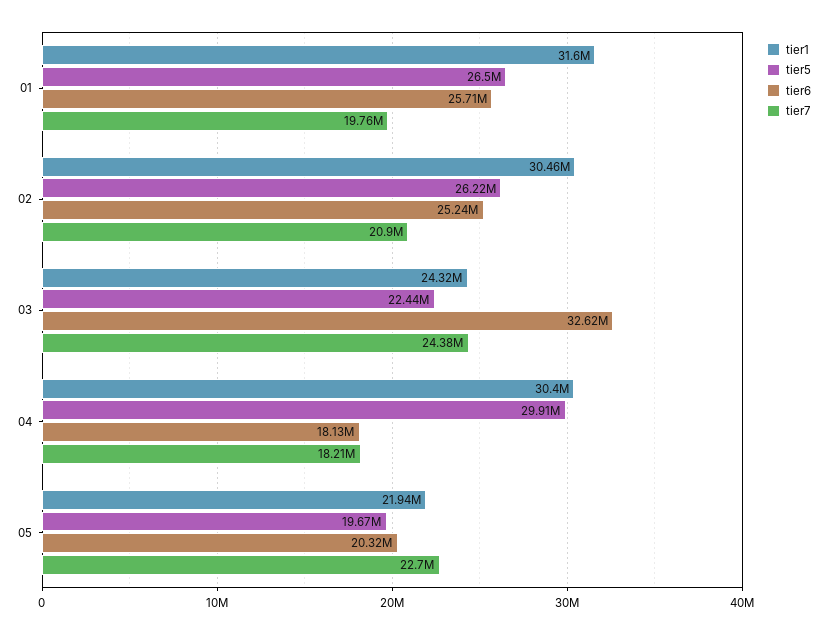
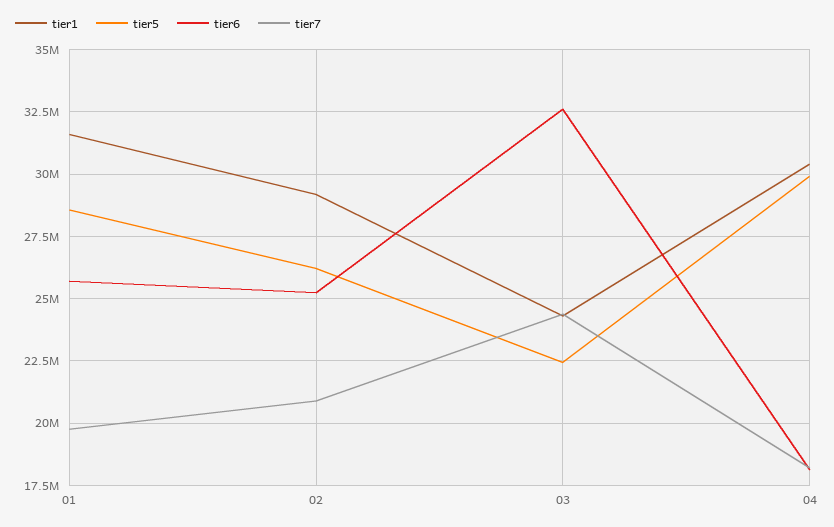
  {
    "tier1": {
      "01": 31600000,
-     "02": 30460000,
+     "02": 29250000,
      "03": 24320000,
-     "04": 30400000,
+     "04": 30400000
-     "05": 21940000
    },
    "tier5": {
-     "01": 26500000,
+     "01": 28500000,
      "02": 26220000,
      "03": 22440000,
-     "04": 29910000,
+     "04": 29910000
-     "05": 19670000
    },
    "tier6": {
      "01": 25710000,
      "02": 25240000,
      "03": 32620000,
-     "04": 18130000,
+     "04": 18130000
-     "05": 20320000
    },
    "tier7": {
      "01": 19760000,
      "02": 20900000,
      "03": 24380000,
-     "04": 18210000,
+     "04": 18210000
-     "05": 22700000
    }
  }

